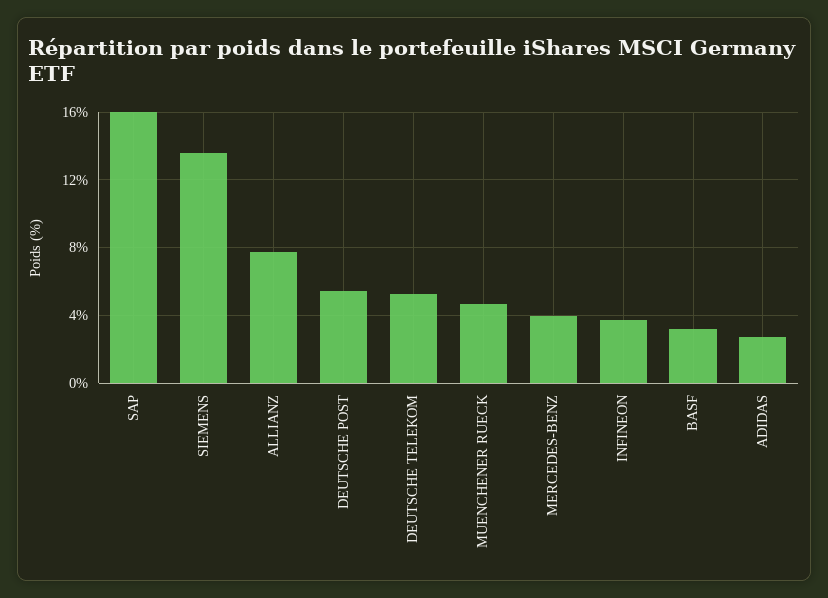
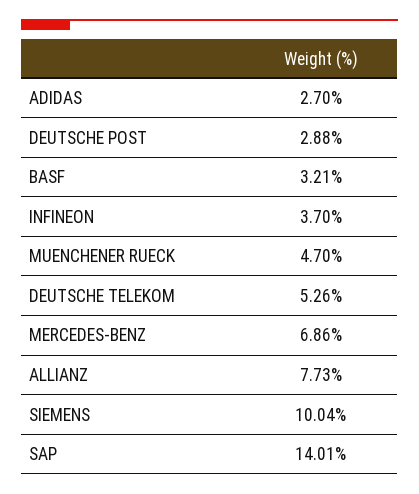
  {
-   "SAP": 16,
+   "SAP": 14.01,
-   "SIEMENS": 13.5,
+   "SIEMENS": 10.04,
    "ALLIANZ": 7.73,
-   "DEUTSCHE POST": 5.5,
+   "DEUTSCHE POST": 2.88,
    "DEUTSCHE TELEKOM": 5.26,
    "MUENCHENER RUECK": 4.7,
-   "MERCEDES-BENZ": 4,
+   "MERCEDES-BENZ": 6.86,
    "INFINEON": 3.7,
    "BASF": 3.21,
    "ADIDAS": 2.7
  }

